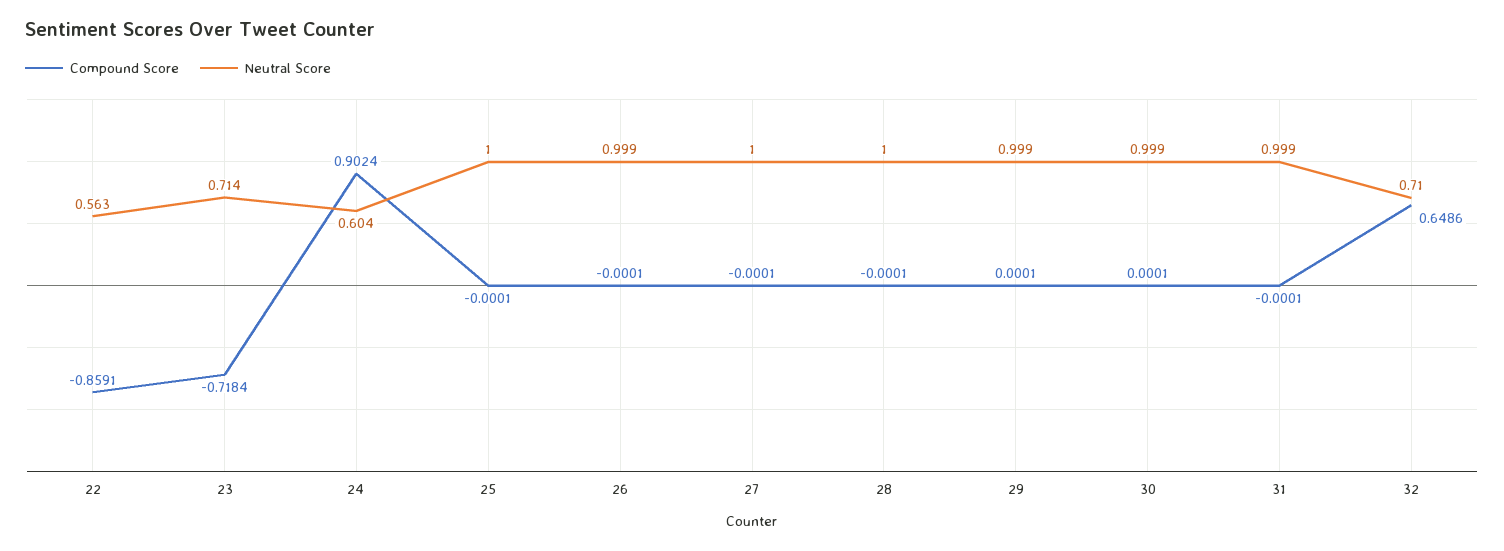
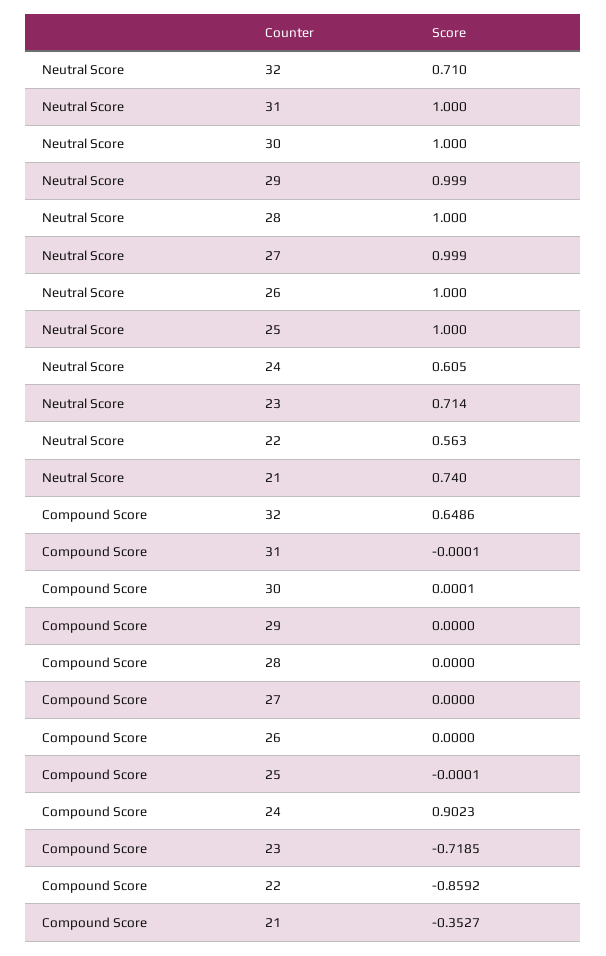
  {
    "Compound Score": {
-     "22": -0.8591,
+     "22": -0.8592,
-     "23": -0.7184,
+     "23": -0.7185,
-     "24": 0.9024,
+     "24": 0.9023,
      "25": -0.0001,
-     "26": -0.0001,
+     "26": 0,
-     "27": -0.0001,
+     "27": 0,
-     "28": -0.0001,
+     "28": 0,
-     "29": 0.0001,
+     "29": 0,
      "30": 0.0001,
      "31": -0.0001,
-     "32": 0.6486
+     "32": 0.6486,
+     "21": -0.3527
    },
    "Neutral Score": {
      "22": 0.563,
      "23": 0.714,
-     "24": 0.604,
+     "24": 0.605,
      "25": 1,
-     "26": 0.999,
+     "26": 1,
-     "27": 1,
+     "27": 0.999,
      "28": 1,
      "29": 0.999,
-     "30": 0.999,
+     "30": 1,
-     "31": 0.999,
+     "31": 1,
-     "32": 0.71
+     "32": 0.71,
+     "21": 0.74
    }
  }

